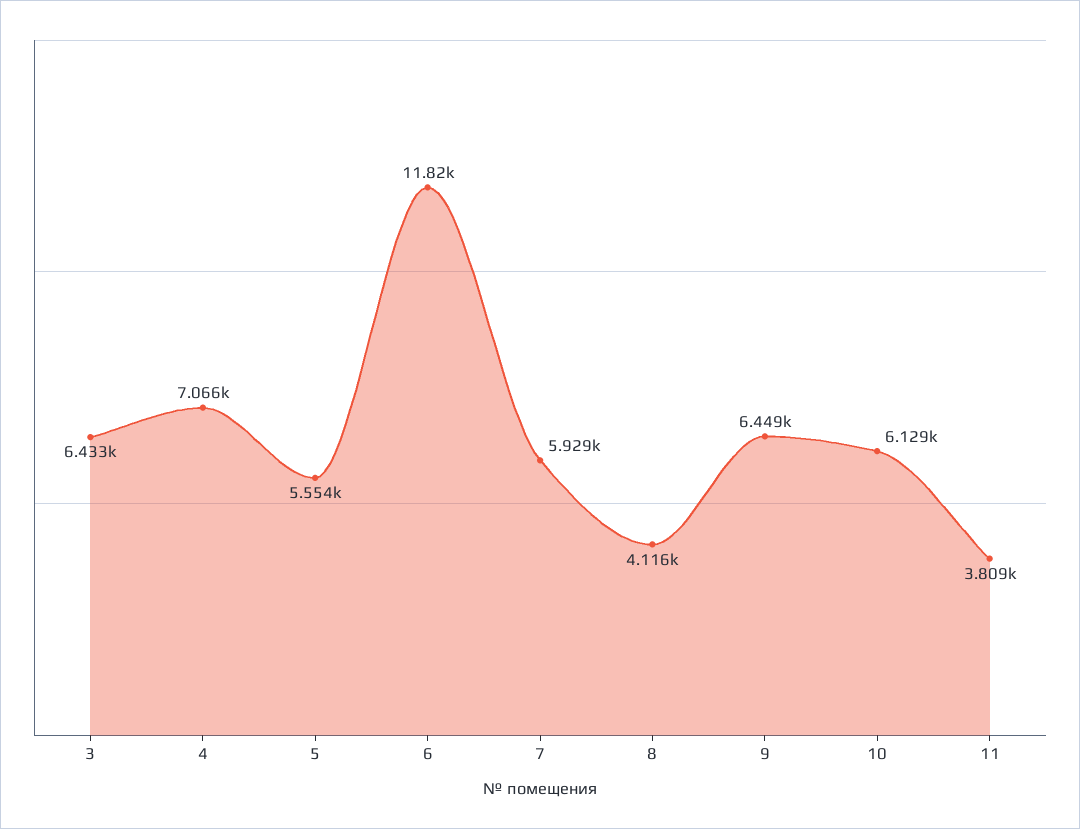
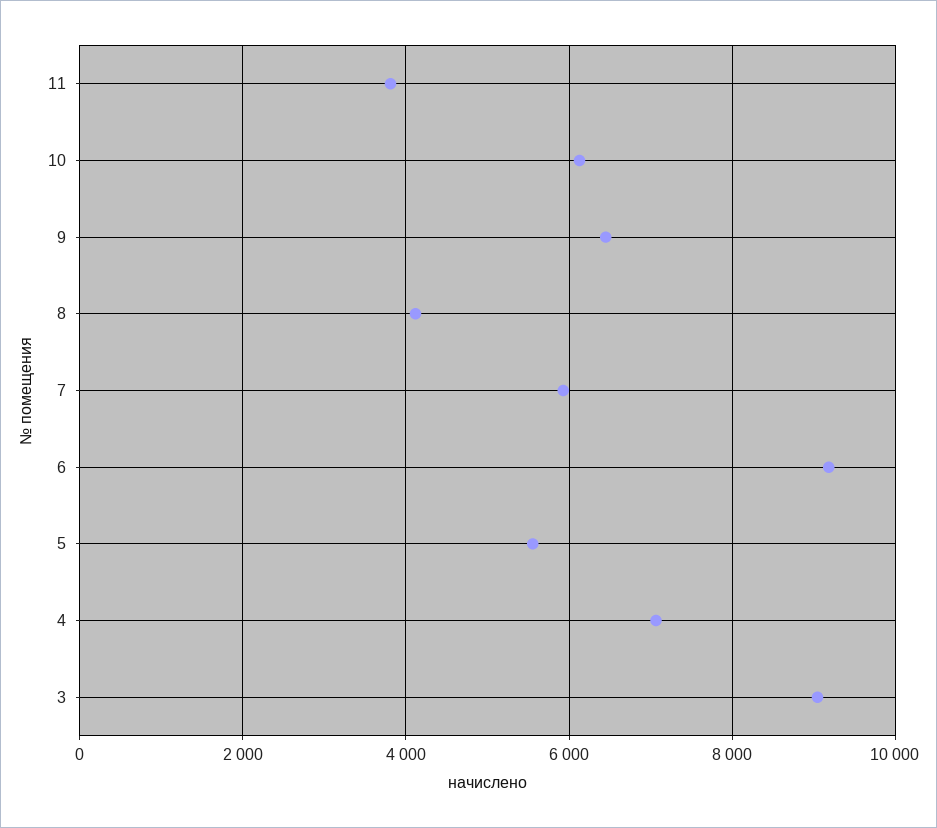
  {
-   "3": 6433,
+   "3": 9000,
    "4": 7066,
    "5": 5554,
-   "6": 11820,
+   "6": 9200,
    "7": 5929,
    "8": 4116,
    "9": 6449,
    "10": 6129,
    "11": 3809
  }

